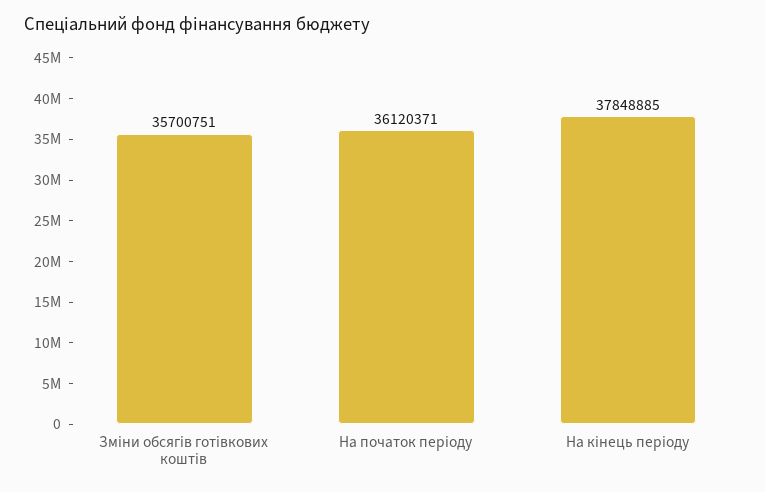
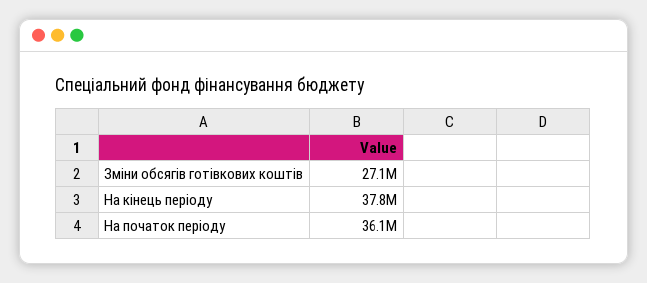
  {
-   "Зміни обсягів готівкових коштів": 35700751,
+   "Зміни обсягів готівкових коштів": 27100000,
    "На початок періоду": 36120371,
    "На кінець періоду": 37848885
  }

